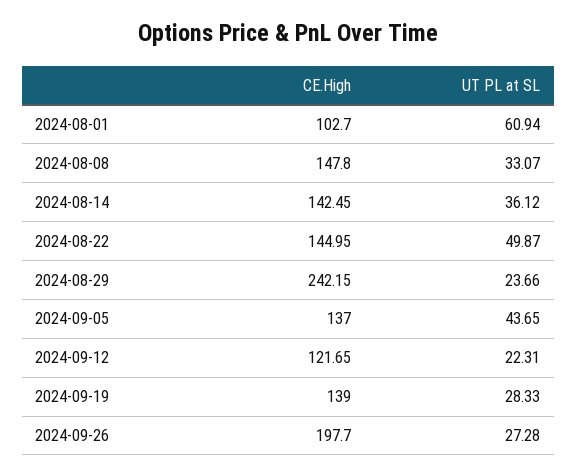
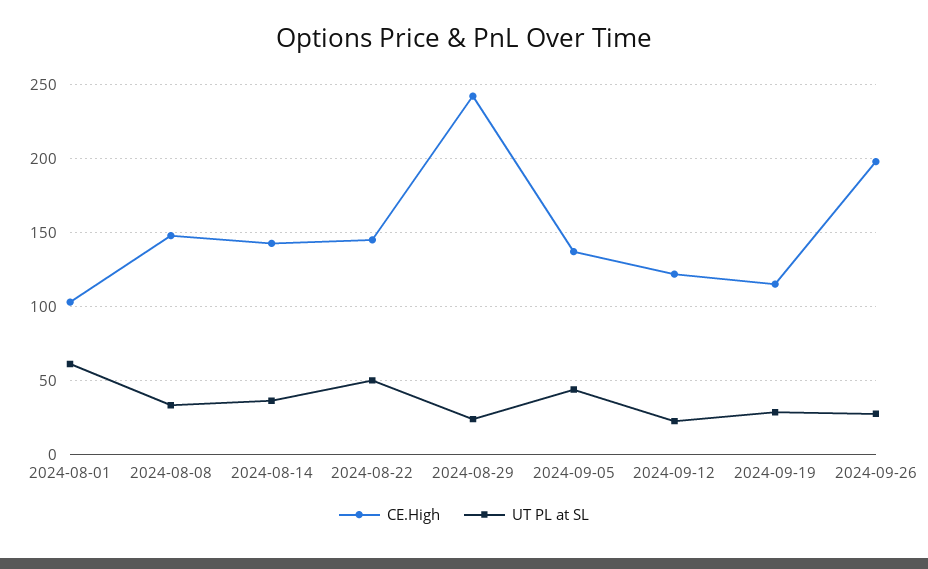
  {
    "CE.High": {
      "2024-08-01": 102.7,
      "2024-08-08": 147.8,
      "2024-08-14": 142.45,
      "2024-08-22": 144.95,
      "2024-08-29": 242.15,
      "2024-09-05": 137,
      "2024-09-12": 121.65,
-     "2024-09-19": 139,
+     "2024-09-19": 115,
      "2024-09-26": 197.7
    },
    "UT PL at SL": {
      "2024-08-01": 60.94,
      "2024-08-08": 33.07,
      "2024-08-14": 36.12,
      "2024-08-22": 49.87,
      "2024-08-29": 23.66,
      "2024-09-05": 43.65,
      "2024-09-12": 22.31,
      "2024-09-19": 28.33,
      "2024-09-26": 27.28
    }
  }

